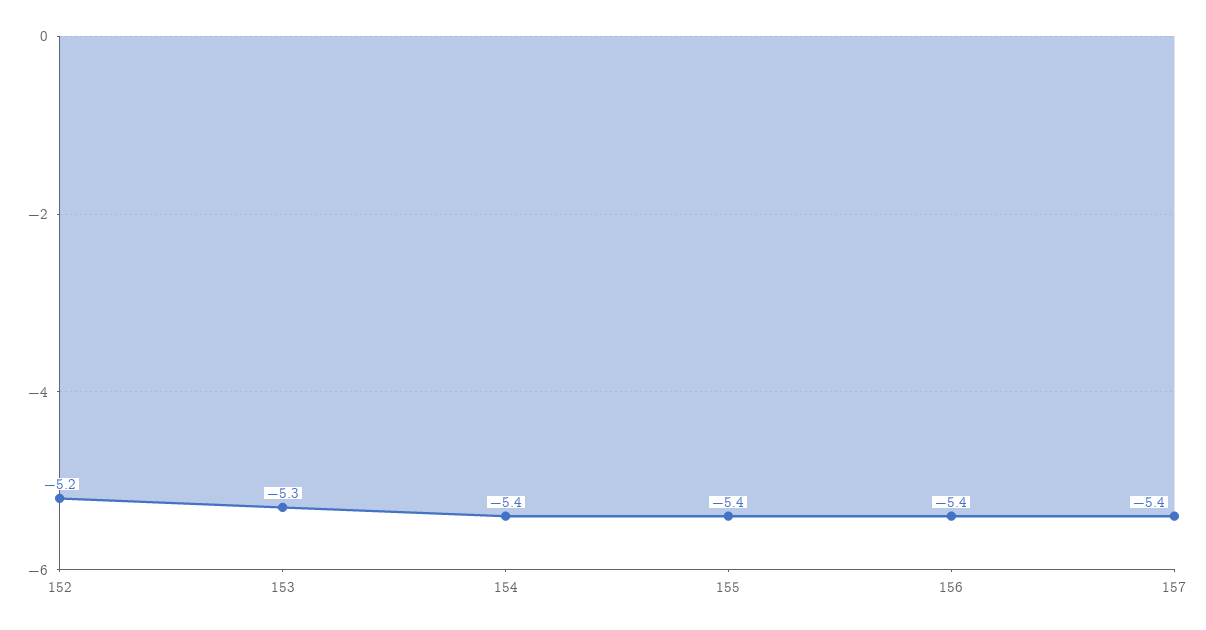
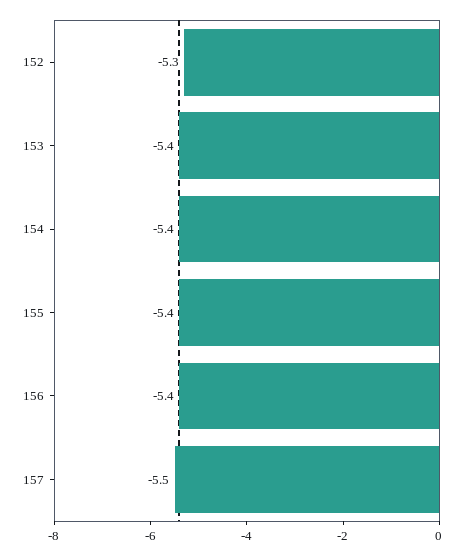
  {
-   "152": -5.2,
+   "152": -5.3,
-   "153": -5.3,
+   "153": -5.4,
    "154": -5.4,
    "155": -5.4,
    "156": -5.4,
-   "157": -5.4
+   "157": -5.5
  }

